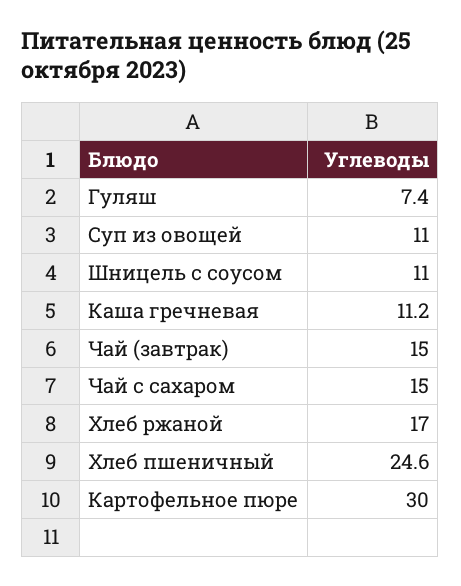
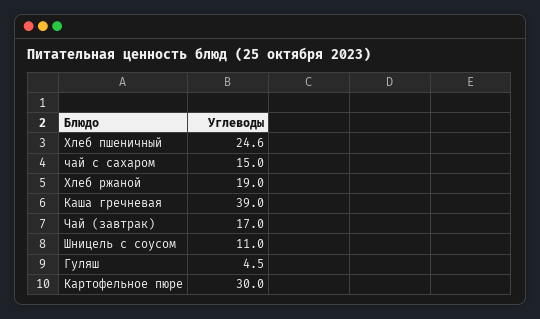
  {
-   "Гуляш": 7.4,
+   "Гуляш": 4.5,
-   "Суп из овощей": 11,
    "Шницель с соусом": 11,
-   "Каша гречневая": 11.2,
+   "Каша гречневая": 39,
-   "Чай (завтрак)": 15,
+   "Чай (завтрак)": 17,
    "Чай с сахаром": 15,
-   "Хлеб ржаной": 17,
+   "Хлеб ржаной": 19,
    "Хлеб пшеничный": 24.6,
    "Картофельное пюре": 30
  }

